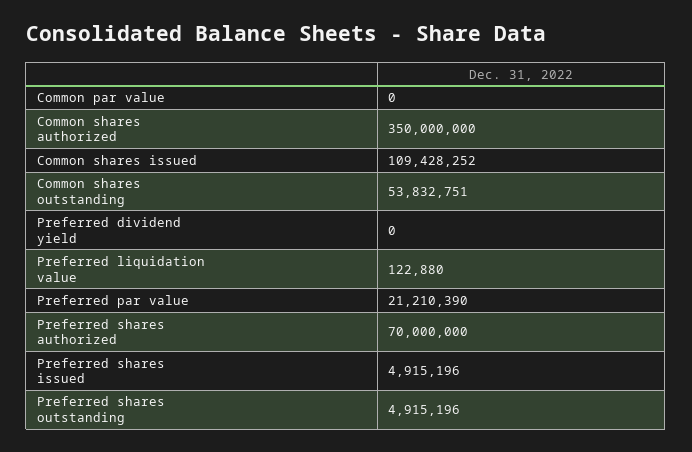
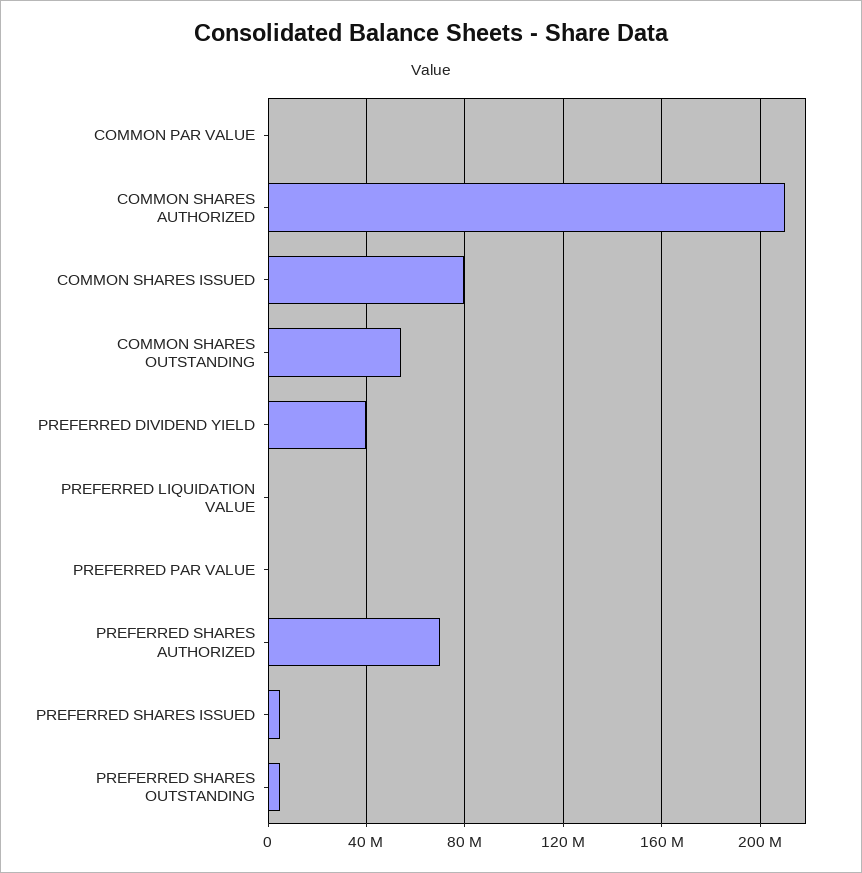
  {
    "Common par value": 0,
-   "Common shares authorized": 350000000,
+   "Common shares authorized": 210000000,
-   "Common shares issued": 109428252,
+   "Common shares issued": 80000000,
    "Common shares outstanding": 53832751,
-   "Preferred dividend yield": 0,
+   "Preferred dividend yield": 40000000,
    "Preferred liquidation value": 122880,
-   "Preferred par value": 21210390,
+   "Preferred par value": 0,
    "Preferred shares authorized": 70000000,
    "Preferred shares issued": 4915196,
    "Preferred shares outstanding": 4915196
  }

